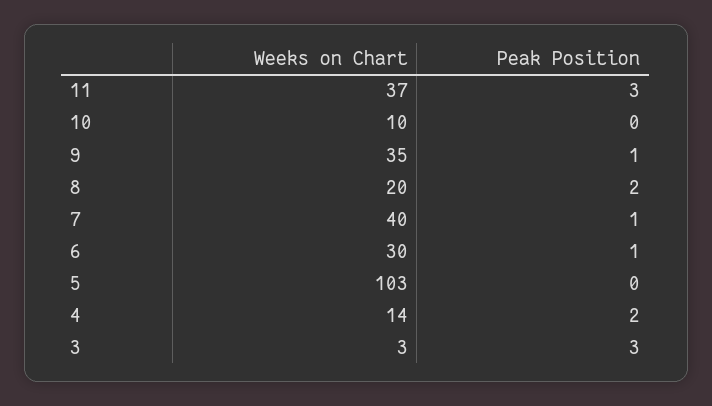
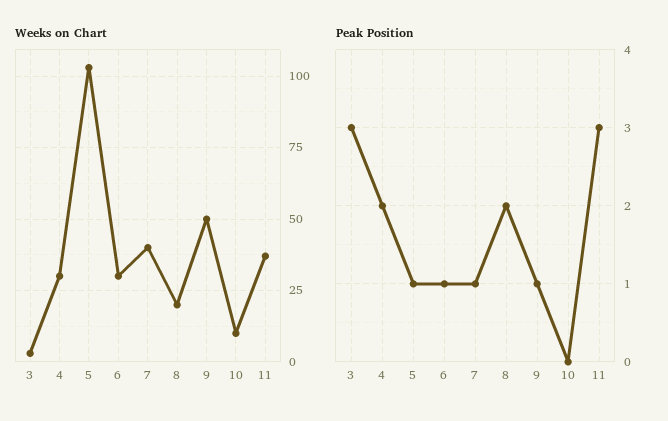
  {
    "Weeks on Chart": {
      "11": 37,
      "10": 10,
-     "9": 35,
+     "9": 50,
      "8": 20,
      "7": 40,
      "6": 30,
      "5": 103,
-     "4": 14,
+     "4": 30,
      "3": 3
    },
    "Peak Position": {
      "11": 3,
      "10": 0,
      "9": 1,
      "8": 2,
      "7": 1,
      "6": 1,
-     "5": 0,
+     "5": 1,
      "4": 2,
      "3": 3
    }
  }

